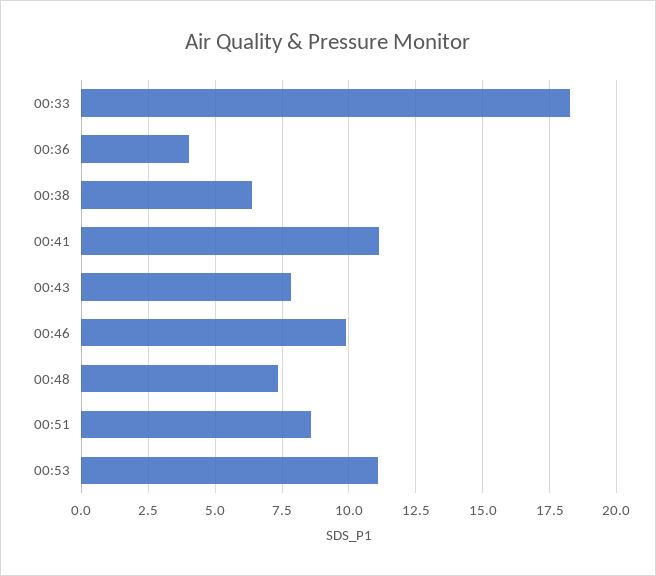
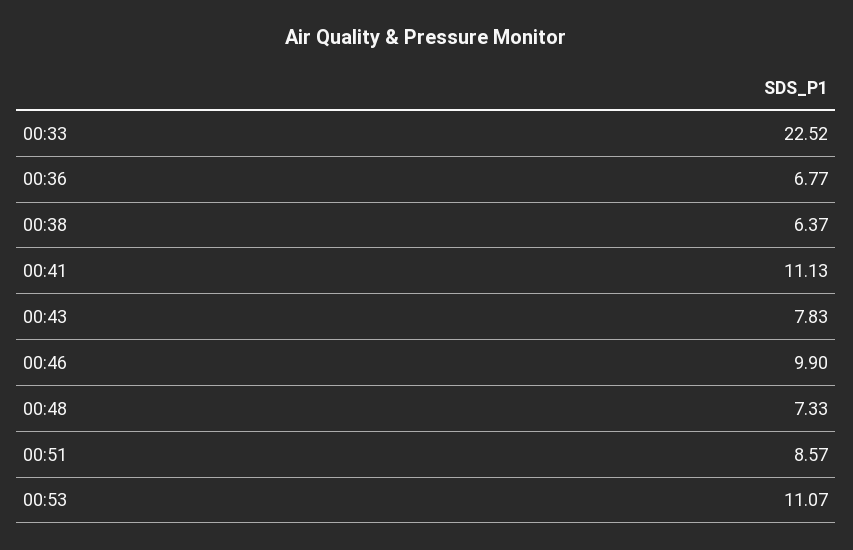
  {
-   "00:33": 18.25,
+   "00:33": 22.52,
-   "00:36": 4,
+   "00:36": 6.77,
    "00:38": 6.37,
    "00:41": 11.13,
    "00:43": 7.83,
    "00:46": 9.9,
    "00:48": 7.33,
    "00:51": 8.57,
    "00:53": 11.07
  }

